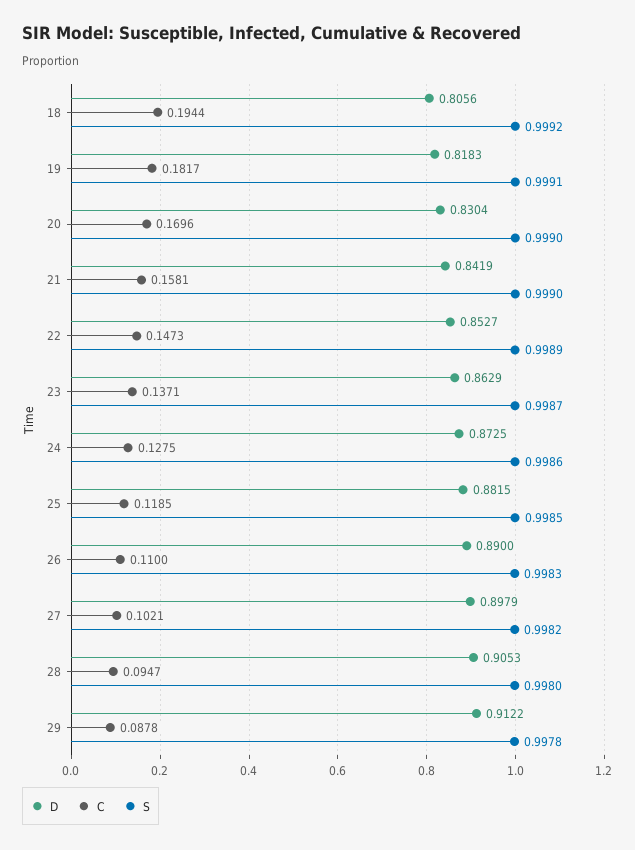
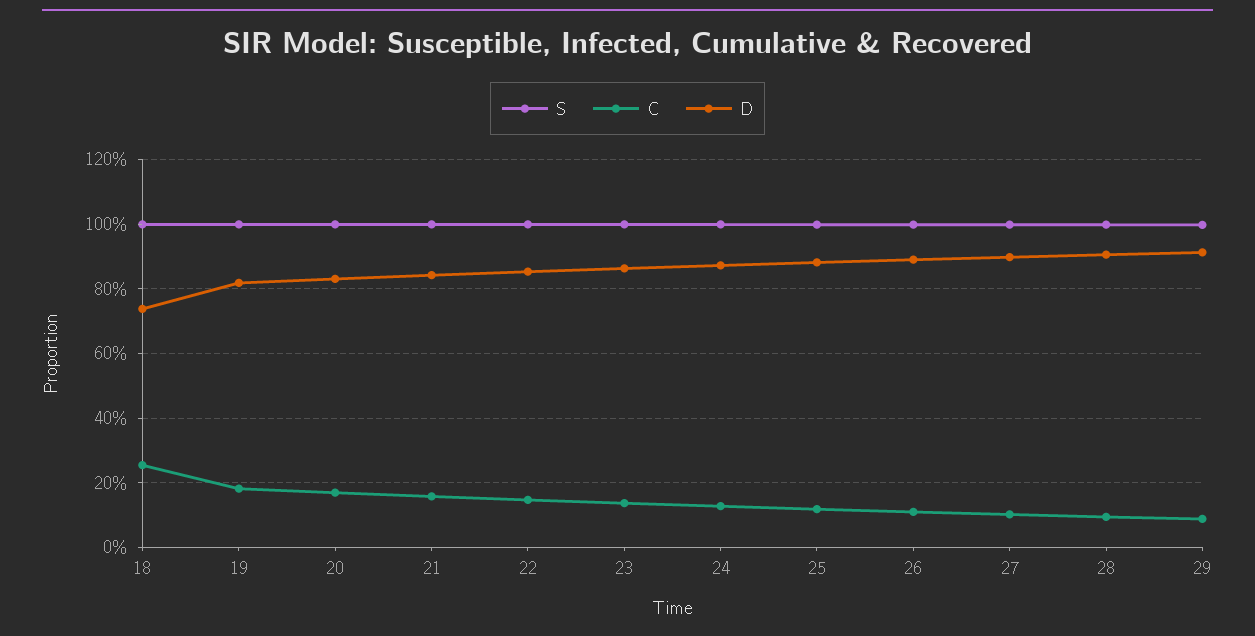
  {
    "D": {
-     "18": 0.8056,
+     "18": 0.74,
      "19": 0.8183,
      "20": 0.8304,
      "21": 0.8419,
      "22": 0.8527,
      "23": 0.8629,
      "24": 0.8725,
      "25": 0.8815,
      "26": 0.89,
      "27": 0.8979,
      "28": 0.9053,
      "29": 0.9122
    },
    "C": {
-     "18": 0.1944,
+     "18": 0.26,
      "19": 0.1817,
      "20": 0.1696,
      "21": 0.1581,
      "22": 0.1473,
      "23": 0.1371,
      "24": 0.1275,
      "25": 0.1185,
      "26": 0.11,
      "27": 0.1021,
      "28": 0.0947,
      "29": 0.0878
    },
    "S": {
      "18": 0.9992,
      "19": 0.9991,
      "20": 0.999,
      "21": 0.999,
      "22": 0.9989,
      "23": 0.9987,
      "24": 0.9986,
      "25": 0.9985,
      "26": 0.9983,
      "27": 0.9982,
      "28": 0.998,
      "29": 0.9978
    }
  }

